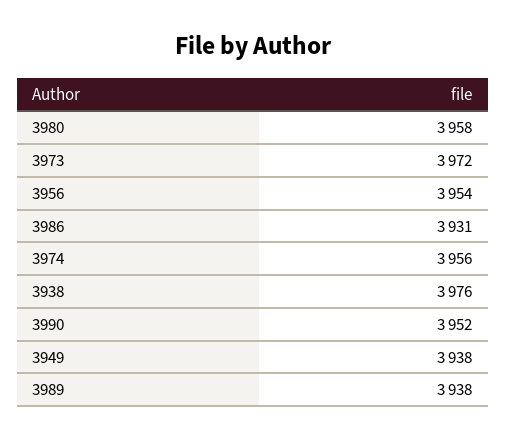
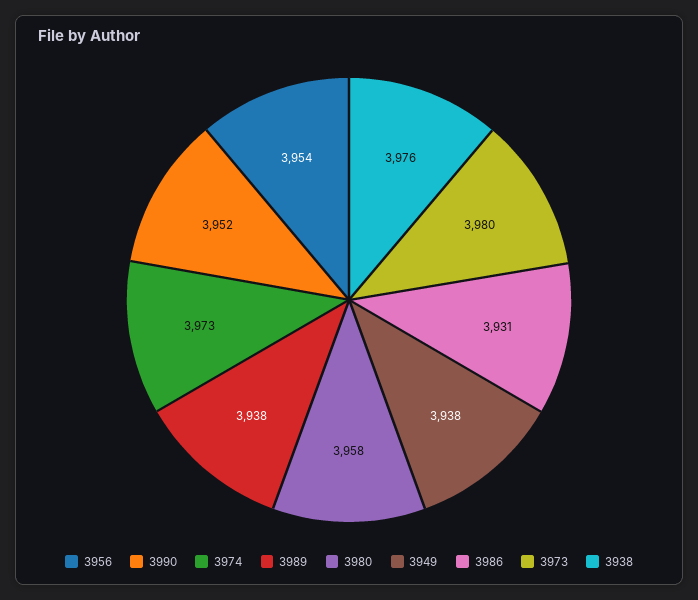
  {
    "3980": 3958,
-   "3973": 3972,
+   "3973": 3980,
    "3956": 3954,
    "3986": 3931,
-   "3974": 3956,
+   "3974": 3973,
    "3938": 3976,
    "3990": 3952,
    "3949": 3938,
    "3989": 3938
  }

